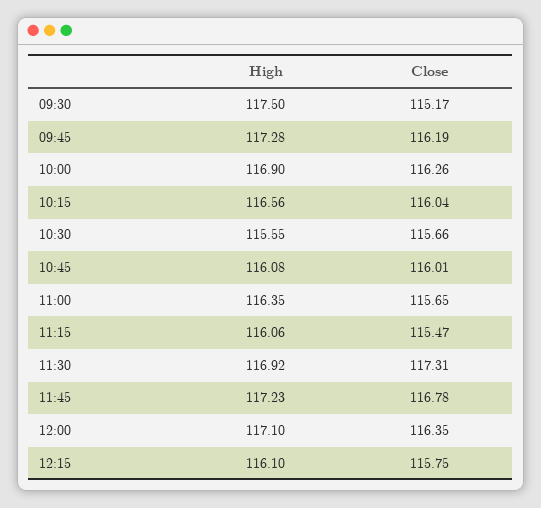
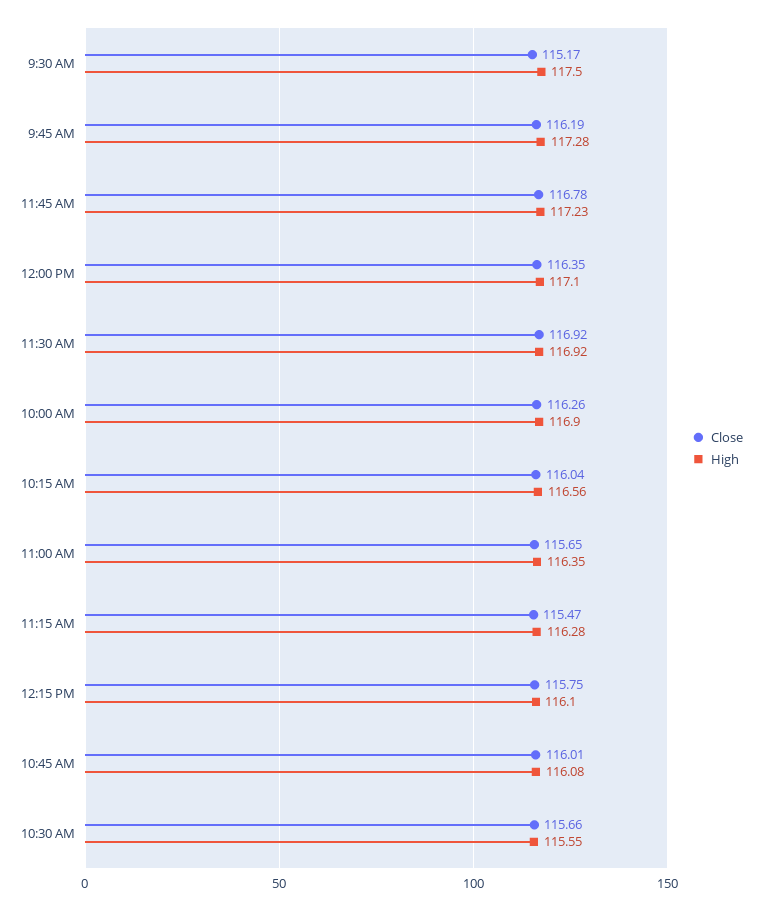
  {
    "High": {
      "09:30": 117.5,
      "09:45": 117.28,
      "10:00": 116.9,
      "10:15": 116.56,
      "10:30": 115.55,
      "10:45": 116.08,
      "11:00": 116.35,
-     "11:15": 116.06,
+     "11:15": 116.28,
      "11:30": 116.92,
      "11:45": 117.23,
      "12:00": 117.1,
      "12:15": 116.1
    },
    "Close": {
      "09:30": 115.17,
      "09:45": 116.19,
      "10:00": 116.26,
      "10:15": 116.04,
      "10:30": 115.66,
      "10:45": 116.01,
      "11:00": 115.65,
      "11:15": 115.47,
-     "11:30": 117.31,
+     "11:30": 116.92,
      "11:45": 116.78,
      "12:00": 116.35,
      "12:15": 115.75
    }
  }

